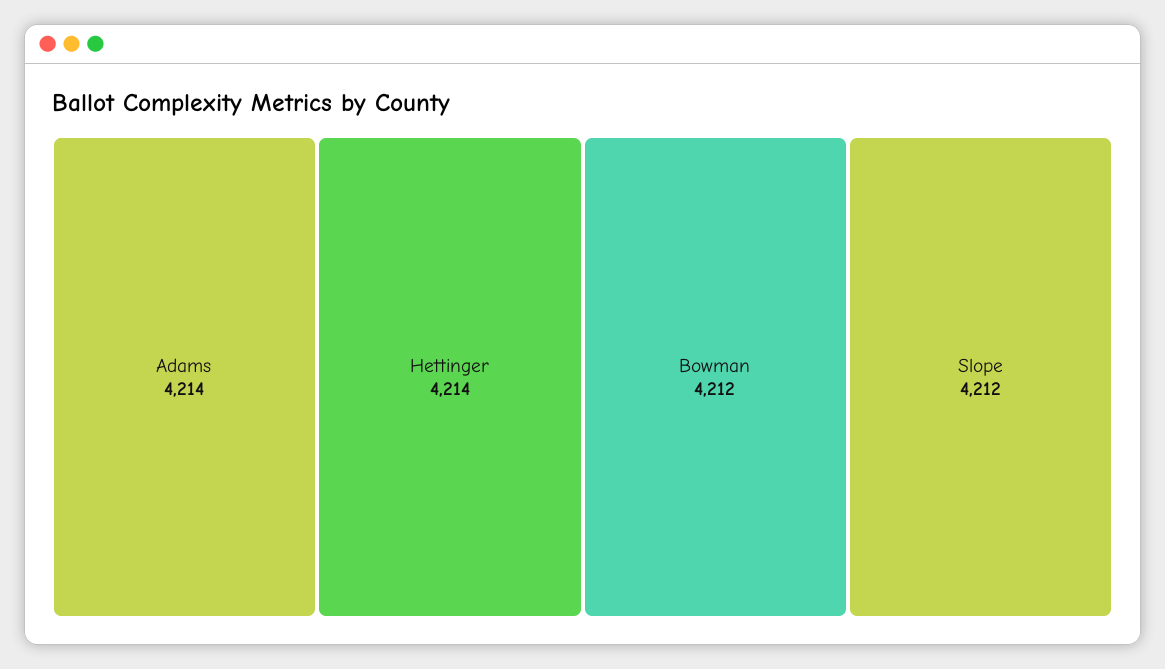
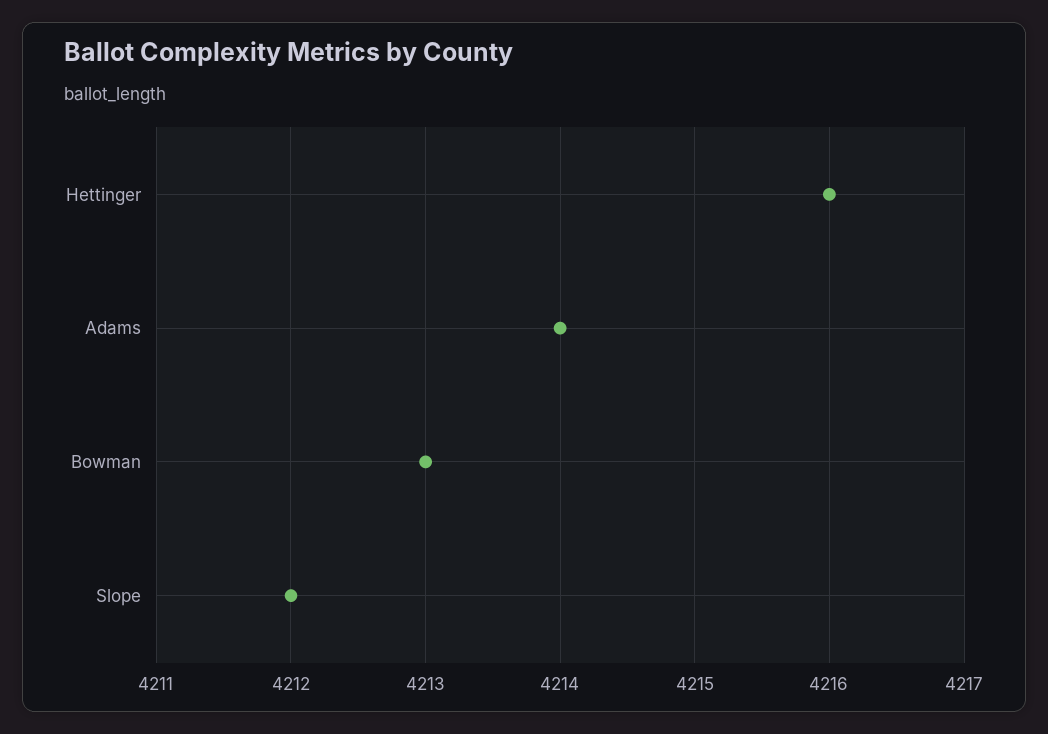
  {
    "Adams": 4214,
-   "Hettinger": 4214,
+   "Hettinger": 4216,
-   "Bowman": 4212,
+   "Bowman": 4213,
    "Slope": 4212
  }

